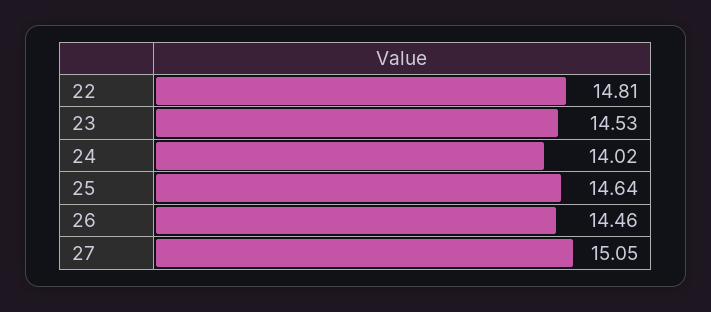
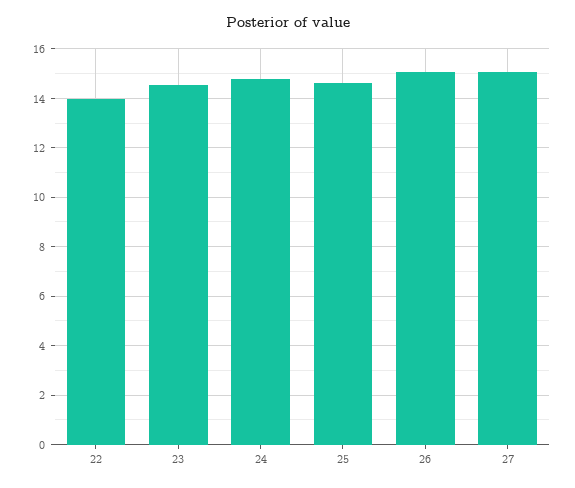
  {
-   "22": 14.81,
+   "22": 14,
    "23": 14.53,
-   "24": 14.02,
+   "24": 14.75,
    "25": 14.64,
-   "26": 14.46,
+   "26": 15,
    "27": 15.05
  }

